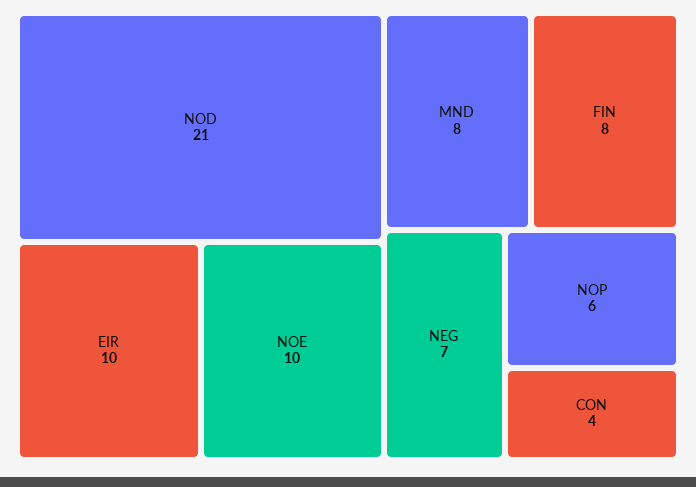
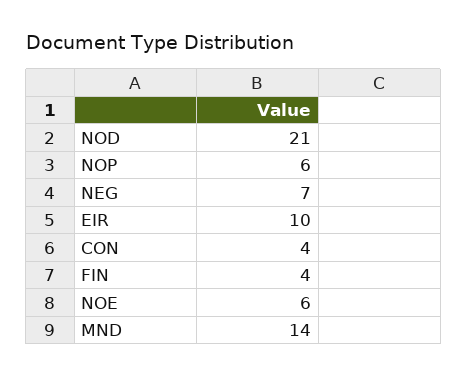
  {
    "NOD": 21,
    "EIR": 10,
-   "NOE": 10,
+   "NOE": 6,
-   "MND": 8,
+   "MND": 14,
-   "FIN": 8,
+   "FIN": 4,
    "NEG": 7,
    "NOP": 6,
    "CON": 4
  }

